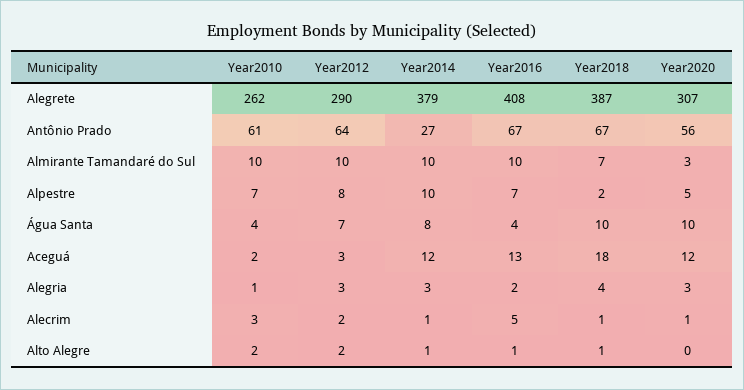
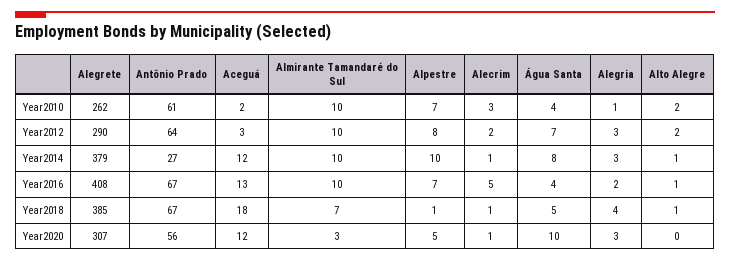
  {
    "Year2010": {
      "Alegrete": 262,
      "Antônio Prado": 61,
      "Almirante Tamandaré do Sul": 10,
      "Alpestre": 7,
      "Água Santa": 4,
      "Aceguá": 2,
      "Alegria": 1,
      "Alecrim": 3,
      "Alto Alegre": 2
    },
    "Year2012": {
      "Alegrete": 290,
      "Antônio Prado": 64,
      "Almirante Tamandaré do Sul": 10,
      "Alpestre": 8,
      "Água Santa": 7,
      "Aceguá": 3,
      "Alegria": 3,
      "Alecrim": 2,
      "Alto Alegre": 2
    },
    "Year2014": {
      "Alegrete": 379,
      "Antônio Prado": 27,
      "Almirante Tamandaré do Sul": 10,
      "Alpestre": 10,
      "Água Santa": 8,
      "Aceguá": 12,
      "Alegria": 3,
      "Alecrim": 1,
      "Alto Alegre": 1
    },
    "Year2016": {
      "Alegrete": 408,
      "Antônio Prado": 67,
      "Almirante Tamandaré do Sul": 10,
      "Alpestre": 7,
      "Água Santa": 4,
      "Aceguá": 13,
      "Alegria": 2,
      "Alecrim": 5,
      "Alto Alegre": 1
    },
    "Year2018": {
-     "Alegrete": 387,
+     "Alegrete": 385,
      "Antônio Prado": 67,
      "Almirante Tamandaré do Sul": 7,
-     "Alpestre": 2,
+     "Alpestre": 1,
-     "Água Santa": 10,
+     "Água Santa": 5,
      "Aceguá": 18,
      "Alegria": 4,
      "Alecrim": 1,
      "Alto Alegre": 1
    },
    "Year2020": {
      "Alegrete": 307,
      "Antônio Prado": 56,
      "Almirante Tamandaré do Sul": 3,
      "Alpestre": 5,
      "Água Santa": 10,
      "Aceguá": 12,
      "Alegria": 3,
      "Alecrim": 1,
      "Alto Alegre": 0
    }
  }

